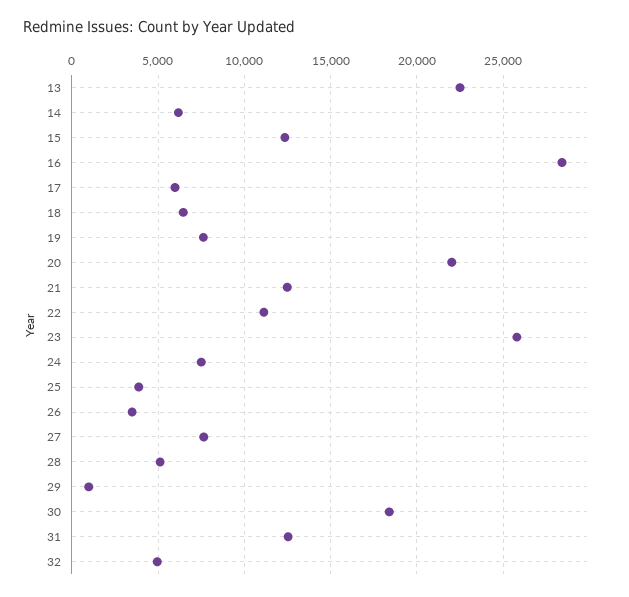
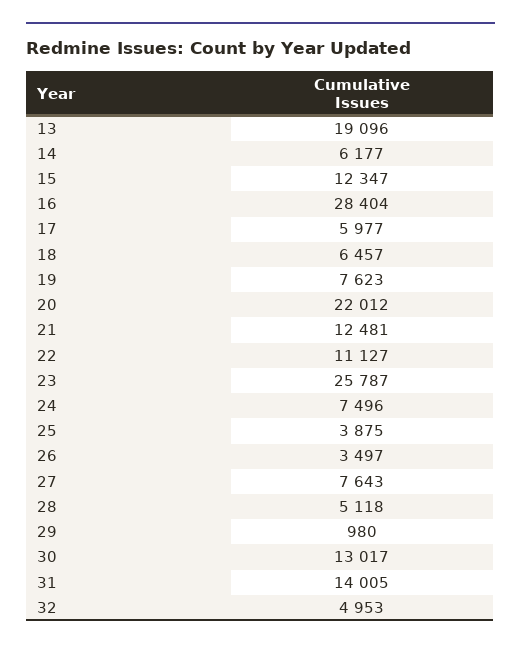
  {
-   "13": 22500,
+   "13": 19096,
    "14": 6177,
    "15": 12347,
    "16": 28404,
    "17": 5977,
    "18": 6457,
    "19": 7623,
    "20": 22012,
    "21": 12481,
    "22": 11127,
    "23": 25787,
    "24": 7496,
    "25": 3875,
    "26": 3497,
    "27": 7643,
    "28": 5118,
    "29": 980,
-   "30": 18500,
+   "30": 13017,
-   "31": 12500,
+   "31": 14005,
    "32": 4953
  }

